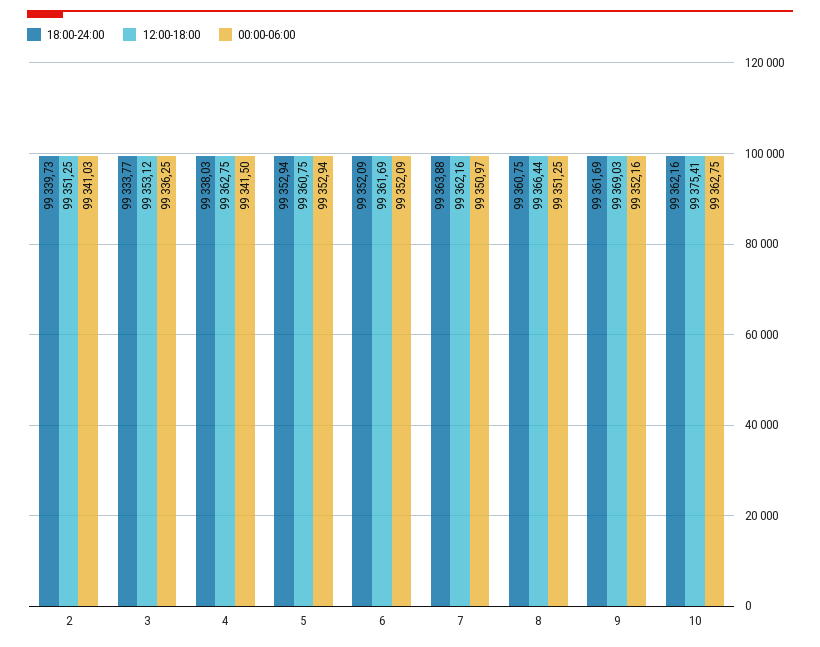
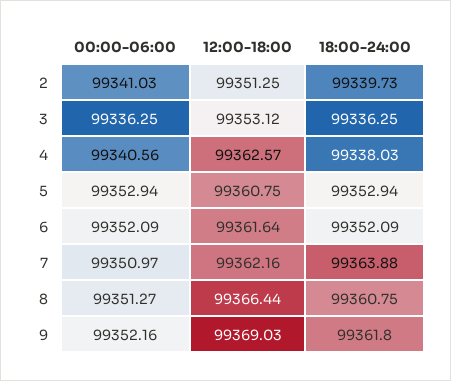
  {
    "18:00-24:00": {
      "2": 99339.73,
-     "3": 99333.77,
+     "3": 99336.25,
      "4": 99338.03,
      "5": 99352.94,
      "6": 99352.09,
      "7": 99363.88,
      "8": 99360.75,
-     "9": 99361.69,
+     "9": 99361.8
-     "10": 99362.16
    },
    "12:00-18:00": {
      "2": 99351.25,
      "3": 99353.12,
-     "4": 99362.75,
+     "4": 99362.57,
      "5": 99360.75,
-     "6": 99361.69,
+     "6": 99361.64,
      "7": 99362.16,
      "8": 99366.44,
-     "9": 99369.03,
+     "9": 99369.03
-     "10": 99375.41
    },
    "00:00-06:00": {
      "2": 99341.03,
      "3": 99336.25,
-     "4": 99341.5,
+     "4": 99340.56,
      "5": 99352.94,
      "6": 99352.09,
      "7": 99350.97,
-     "8": 99351.25,
+     "8": 99351.27,
-     "9": 99352.16,
+     "9": 99352.16
-     "10": 99362.75
    }
  }

